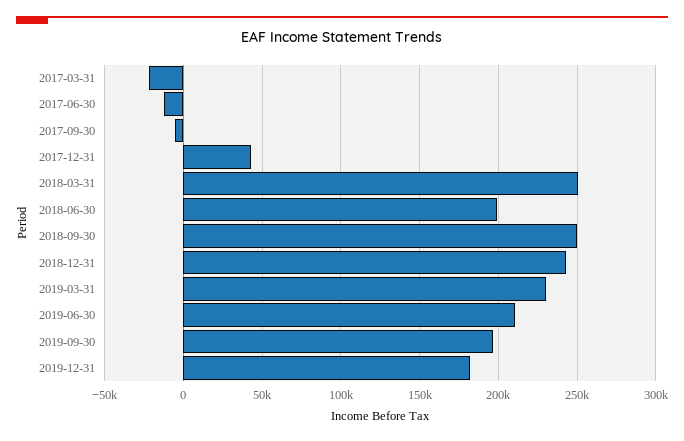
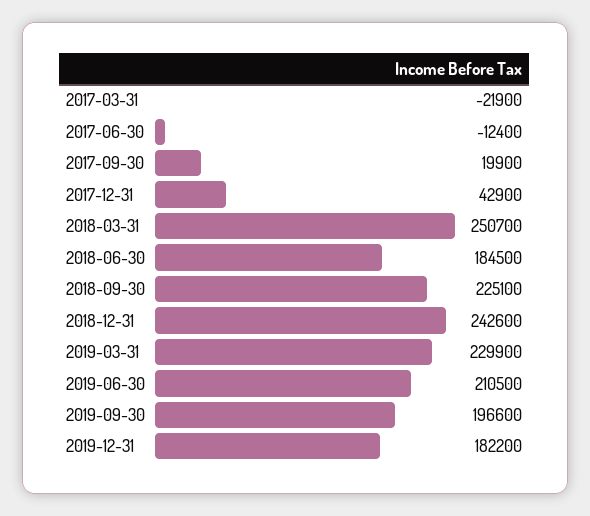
  {
    "2017-03-31": -21900,
    "2017-06-30": -12400,
-   "2017-09-30": -5000,
+   "2017-09-30": 19900,
    "2017-12-31": 42900,
    "2018-03-31": 250700,
-   "2018-06-30": 200000,
+   "2018-06-30": 184500,
-   "2018-09-30": 250000,
+   "2018-09-30": 225100,
    "2018-12-31": 242600,
    "2019-03-31": 229900,
    "2019-06-30": 210500,
    "2019-09-30": 196600,
    "2019-12-31": 182200
  }

